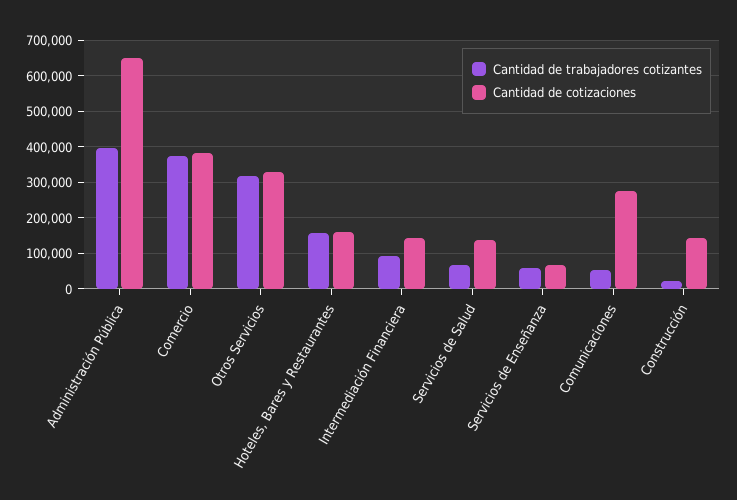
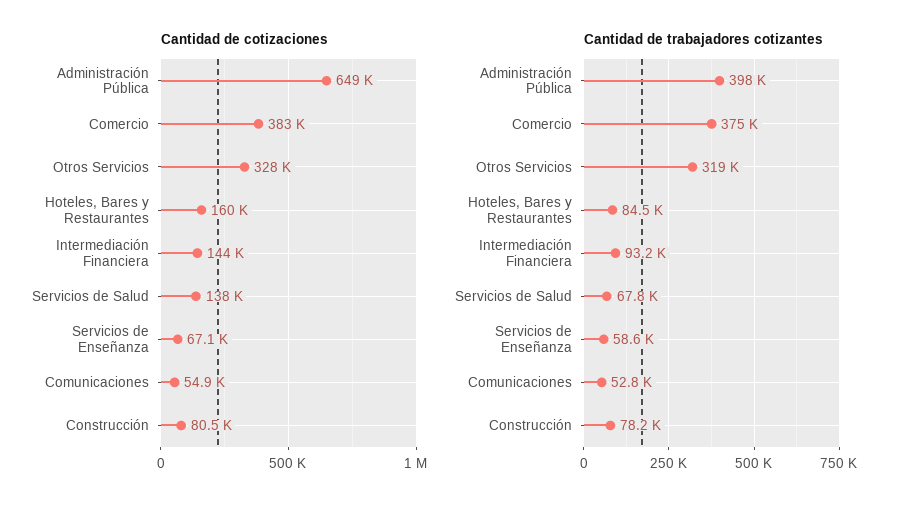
  {
    "Cantidad de trabajadores cotizantes": {
      "Administración Pública": 398000,
      "Comercio": 375000,
      "Otros Servicios": 319000,
-     "Hoteles, Bares y Restaurantes": 160000,
+     "Hoteles, Bares y Restaurantes": 84500,
      "Intermediación Financiera": 93200,
      "Servicios de Salud": 67800,
      "Servicios de Enseñanza": 58600,
      "Comunicaciones": 52800,
-     "Construcción": 20000
+     "Construcción": 78200
    },
    "Cantidad de cotizaciones": {
      "Administración Pública": 649000,
      "Comercio": 383000,
      "Otros Servicios": 328000,
      "Hoteles, Bares y Restaurantes": 160000,
      "Intermediación Financiera": 144000,
      "Servicios de Salud": 138000,
      "Servicios de Enseñanza": 67100,
-     "Comunicaciones": 280000,
+     "Comunicaciones": 54900,
-     "Construcción": 140000
+     "Construcción": 80500
    }
  }

